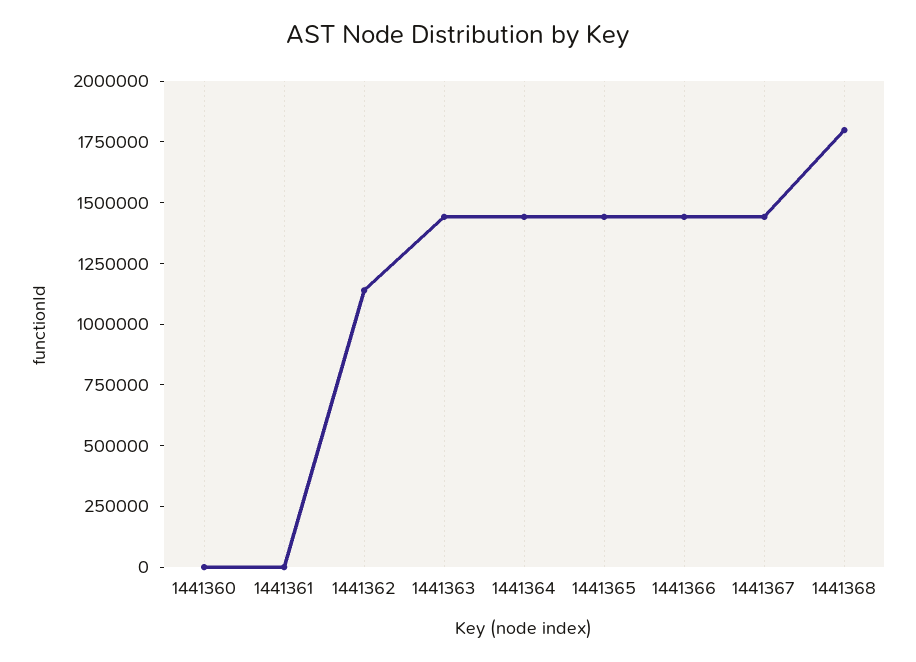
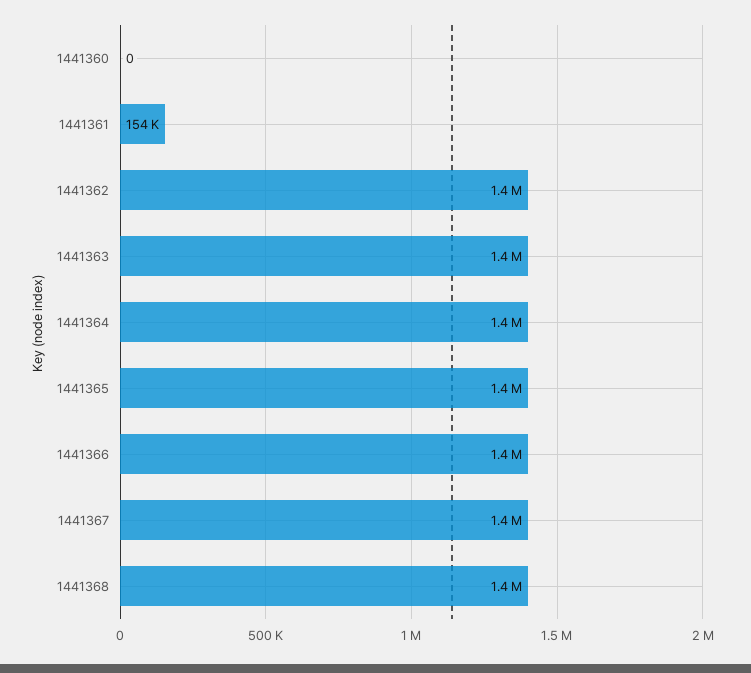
  {
    "1441360": 0,
-   "1441361": 0,
+   "1441361": 154000,
-   "1441362": 1150000,
+   "1441362": 1400000,
    "1441363": 1400000,
    "1441364": 1400000,
    "1441365": 1400000,
    "1441366": 1400000,
    "1441367": 1400000,
-   "1441368": 1800000
+   "1441368": 1400000
  }

